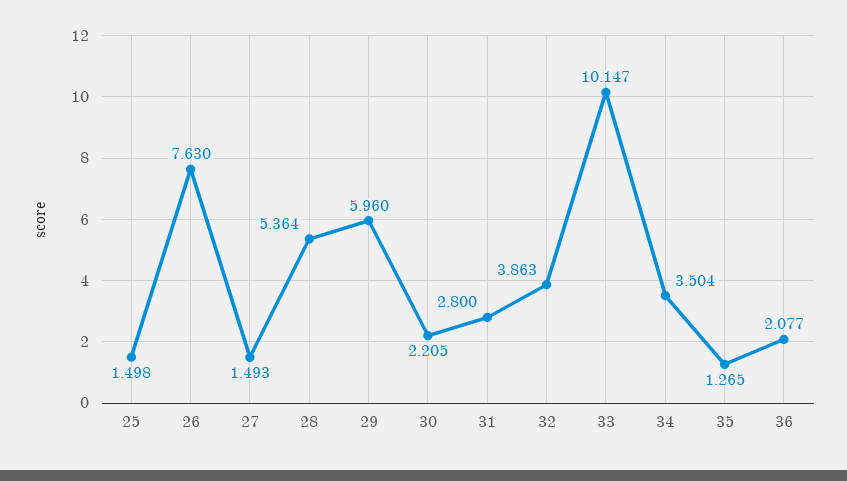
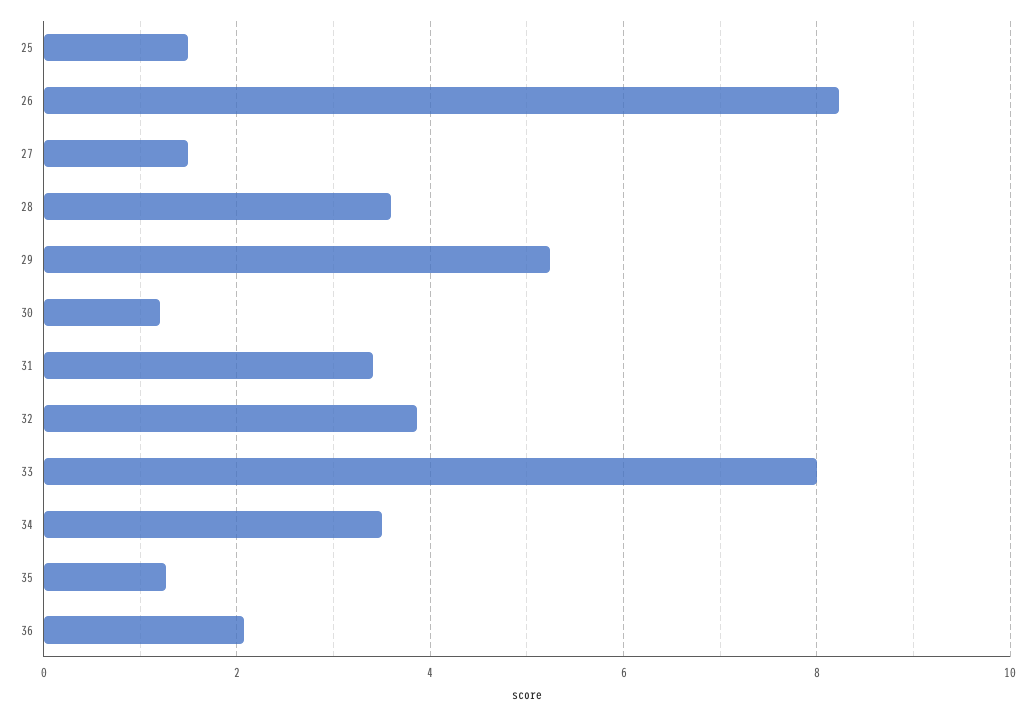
  {
    "25": 1.498,
-   "26": 7.63,
+   "26": 8.2,
    "27": 1.493,
-   "28": 5.364,
+   "28": 3.6,
-   "29": 5.96,
+   "29": 5.2,
-   "30": 2.205,
+   "30": 1.2,
-   "31": 2.8,
+   "31": 3.4,
    "32": 3.863,
-   "33": 10.147,
+   "33": 8,
    "34": 3.504,
    "35": 1.265,
    "36": 2.077
  }

